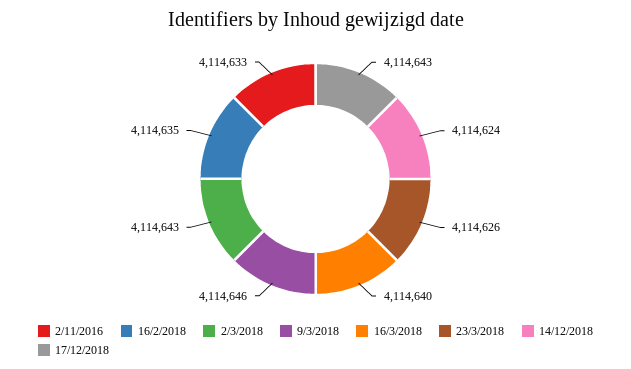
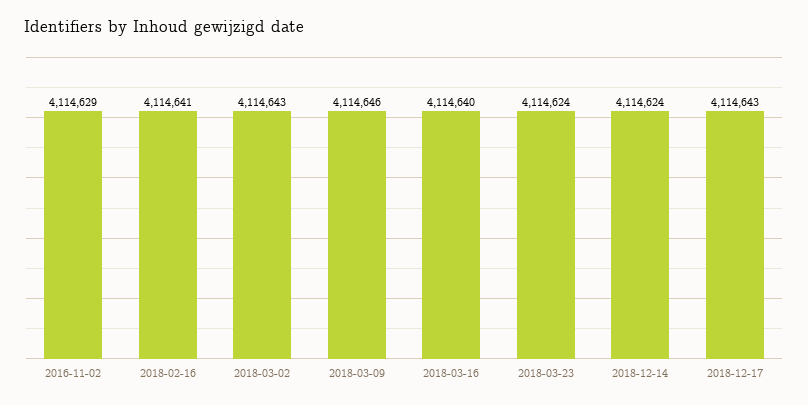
  {
-   "2/11/2016": 4114633,
+   "2/11/2016": 4114629,
-   "16/2/2018": 4114635,
+   "16/2/2018": 4114641,
    "2/3/2018": 4114643,
    "9/3/2018": 4114646,
    "16/3/2018": 4114640,
-   "23/3/2018": 4114626,
+   "23/3/2018": 4114624,
    "14/12/2018": 4114624,
    "17/12/2018": 4114643
  }

